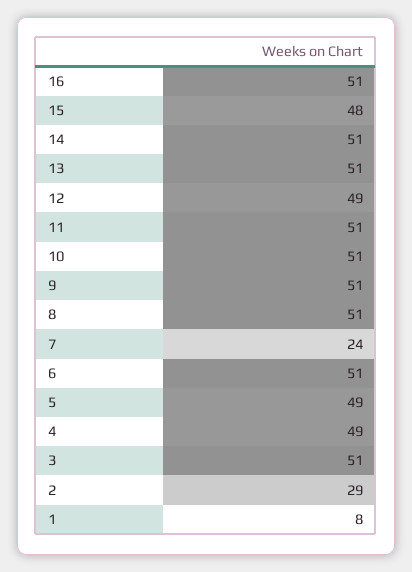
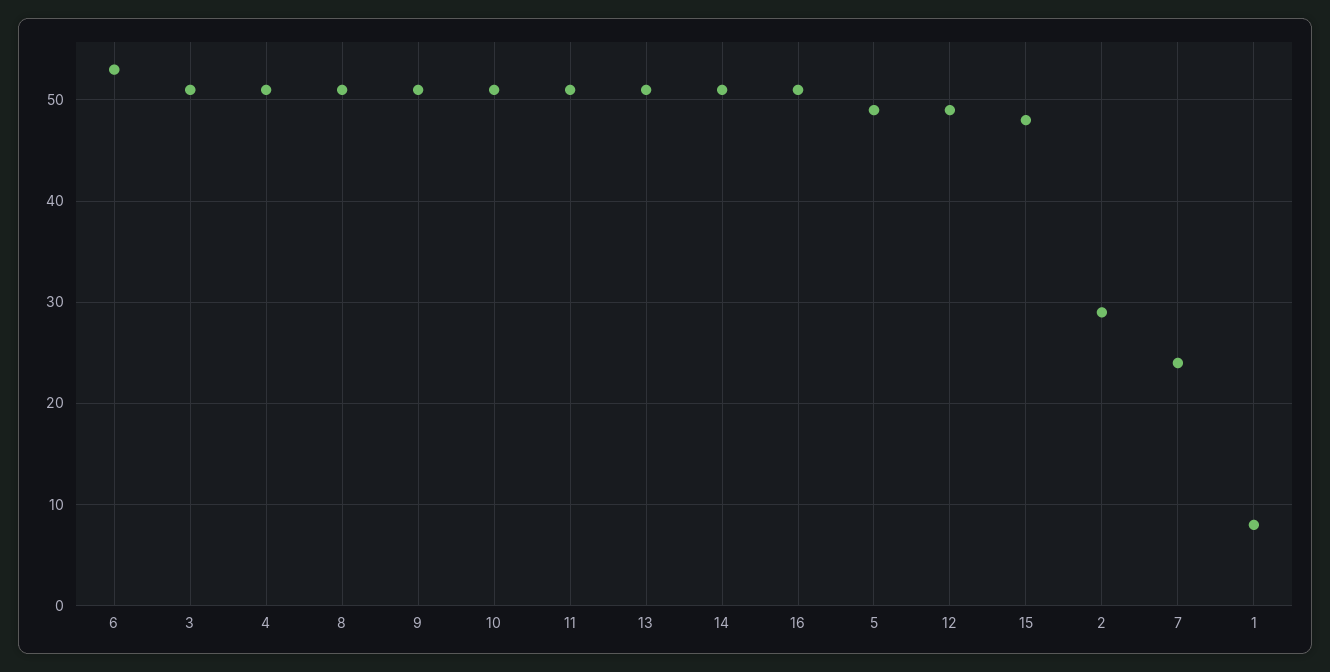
  {
    "16": 51,
    "15": 48,
    "14": 51,
    "13": 51,
    "12": 49,
    "11": 51,
    "10": 51,
    "9": 51,
    "8": 51,
    "7": 24,
-   "6": 51,
+   "6": 53,
    "5": 49,
-   "4": 49,
+   "4": 51,
    "3": 51,
    "2": 29,
    "1": 8
  }

